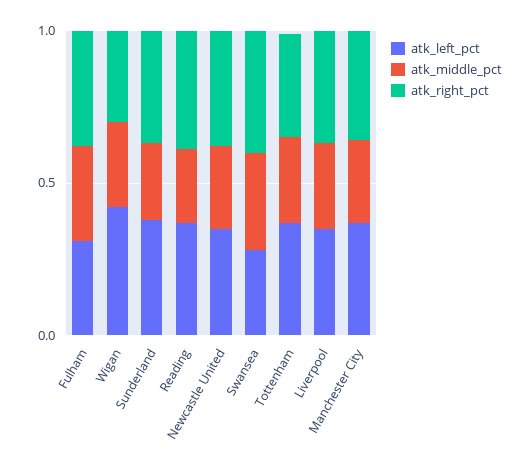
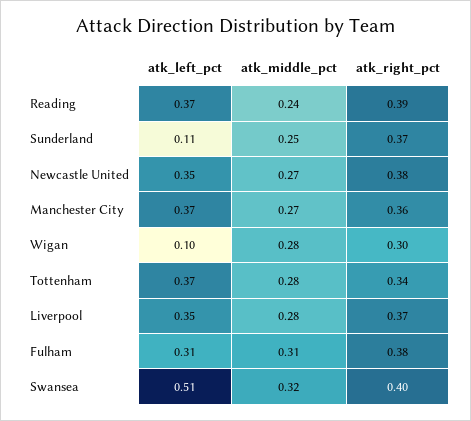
  {
    "atk_left_pct": {
      "Fulham": 0.31,
-     "Wigan": 0.4,
+     "Wigan": 0.1,
-     "Sunderland": 0.4,
+     "Sunderland": 0.11,
      "Reading": 0.37,
      "Newcastle United": 0.35,
-     "Swansea": 0.3,
+     "Swansea": 0.51,
      "Tottenham": 0.37,
      "Liverpool": 0.35,
      "Manchester City": 0.37
    },
    "atk_middle_pct": {
      "Fulham": 0.31,
      "Wigan": 0.28,
      "Sunderland": 0.25,
      "Reading": 0.24,
      "Newcastle United": 0.27,
      "Swansea": 0.32,
      "Tottenham": 0.28,
      "Liverpool": 0.28,
      "Manchester City": 0.27
    },
    "atk_right_pct": {
      "Fulham": 0.38,
      "Wigan": 0.3,
      "Sunderland": 0.37,
      "Reading": 0.39,
      "Newcastle United": 0.38,
      "Swansea": 0.4,
      "Tottenham": 0.34,
      "Liverpool": 0.37,
      "Manchester City": 0.36
    }
  }

